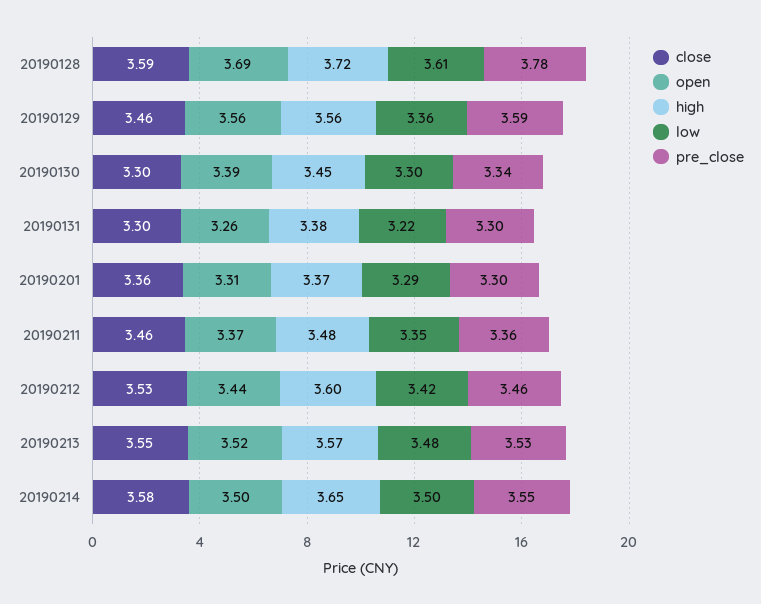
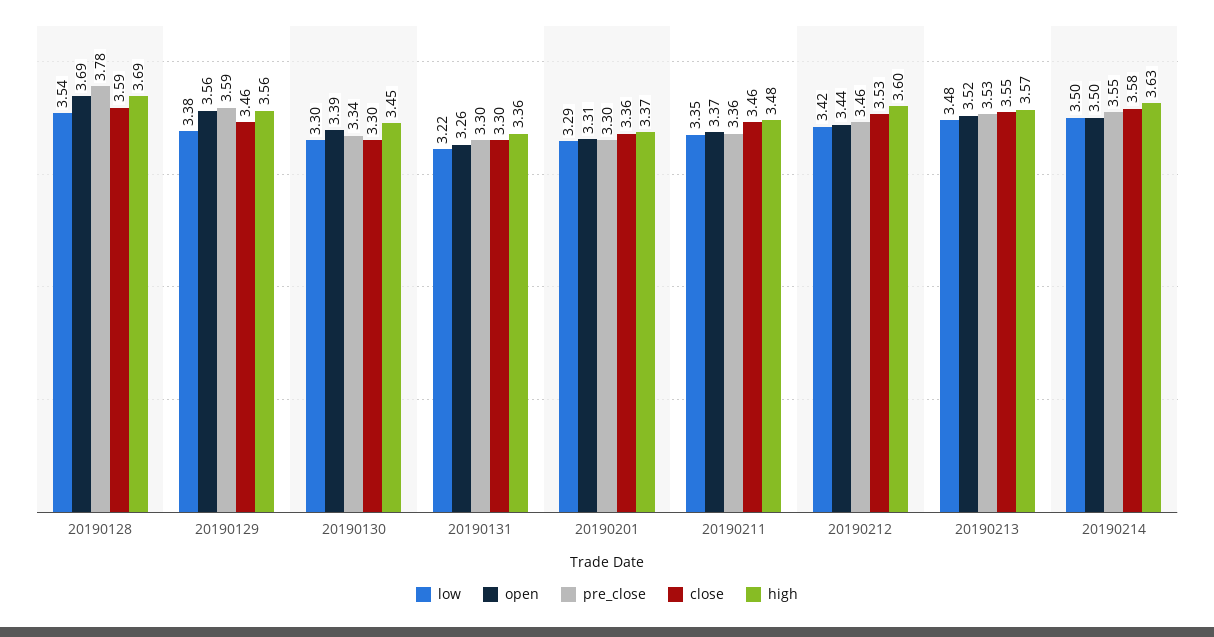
  {
    "close": {
      "20190128": 3.59,
      "20190129": 3.46,
      "20190130": 3.3,
      "20190131": 3.3,
      "20190201": 3.36,
      "20190211": 3.46,
      "20190212": 3.53,
      "20190213": 3.55,
      "20190214": 3.58
    },
    "open": {
      "20190128": 3.69,
      "20190129": 3.56,
      "20190130": 3.39,
      "20190131": 3.26,
      "20190201": 3.31,
      "20190211": 3.37,
      "20190212": 3.44,
      "20190213": 3.52,
      "20190214": 3.5
    },
    "high": {
-     "20190128": 3.72,
+     "20190128": 3.69,
      "20190129": 3.56,
      "20190130": 3.45,
-     "20190131": 3.38,
+     "20190131": 3.36,
      "20190201": 3.37,
      "20190211": 3.48,
      "20190212": 3.6,
      "20190213": 3.57,
-     "20190214": 3.65
+     "20190214": 3.63
    },
    "low": {
-     "20190128": 3.61,
+     "20190128": 3.54,
-     "20190129": 3.36,
+     "20190129": 3.38,
      "20190130": 3.3,
      "20190131": 3.22,
      "20190201": 3.29,
      "20190211": 3.35,
      "20190212": 3.42,
      "20190213": 3.48,
      "20190214": 3.5
    },
    "pre_close": {
      "20190128": 3.78,
      "20190129": 3.59,
      "20190130": 3.34,
      "20190131": 3.3,
      "20190201": 3.3,
      "20190211": 3.36,
      "20190212": 3.46,
      "20190213": 3.53,
      "20190214": 3.55
    }
  }

